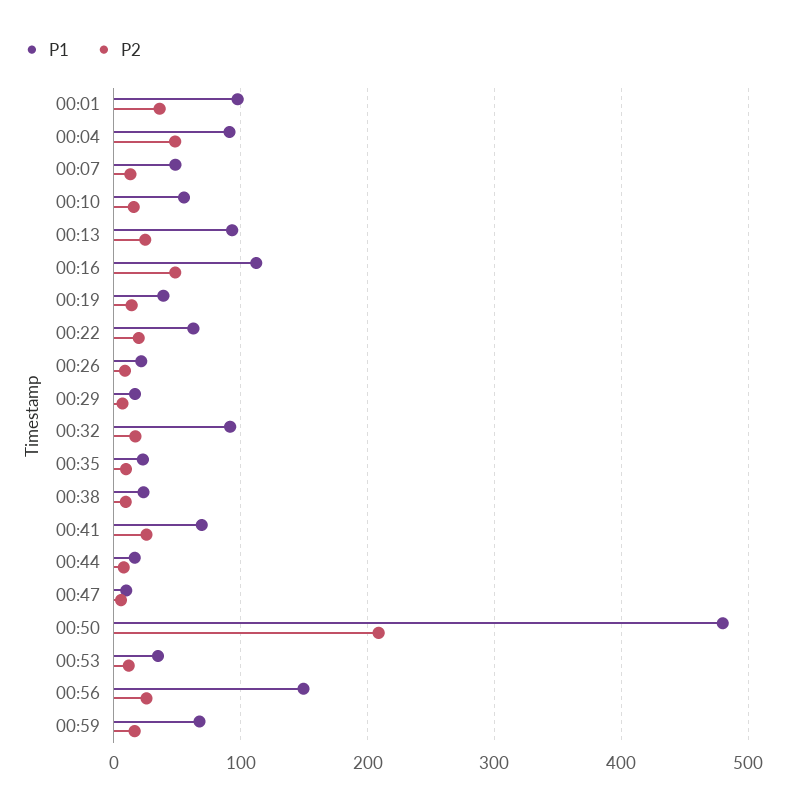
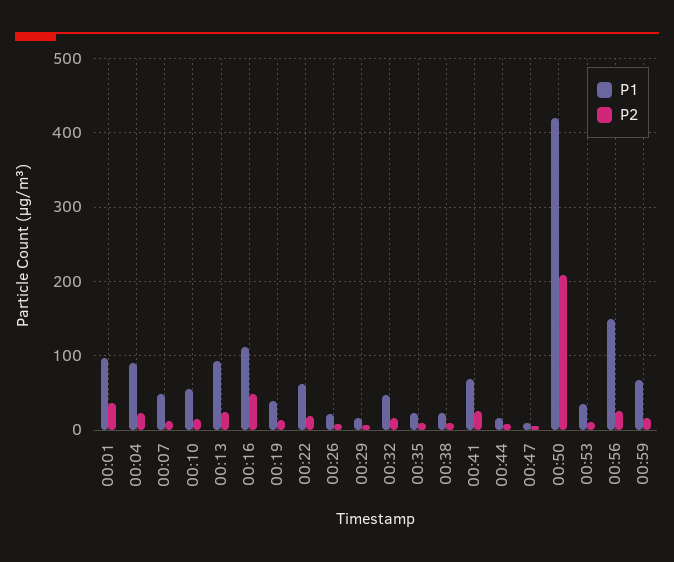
  {
    "P1": {
      "00:01": 100,
      "00:04": 90,
      "00:07": 50,
      "00:10": 60,
      "00:13": 90,
      "00:16": 110,
      "00:19": 40,
      "00:22": 60,
      "00:26": 20,
      "00:29": 20,
-     "00:32": 90,
+     "00:32": 50,
      "00:35": 20,
      "00:38": 20,
      "00:41": 70,
      "00:44": 20,
      "00:47": 10,
-     "00:50": 480,
+     "00:50": 420,
      "00:53": 30,
      "00:56": 150,
      "00:59": 70
    },
    "P2": {
      "00:01": 40,
-     "00:04": 50,
+     "00:04": 20,
      "00:07": 10,
      "00:10": 20,
      "00:13": 20,
      "00:16": 50,
      "00:19": 10,
      "00:22": 20,
      "00:26": 10,
      "00:29": 10,
      "00:32": 20,
      "00:35": 10,
      "00:38": 10,
      "00:41": 30,
      "00:44": 10,
      "00:47": 10,
      "00:50": 210,
      "00:53": 10,
      "00:56": 30,
      "00:59": 20
    }
  }

